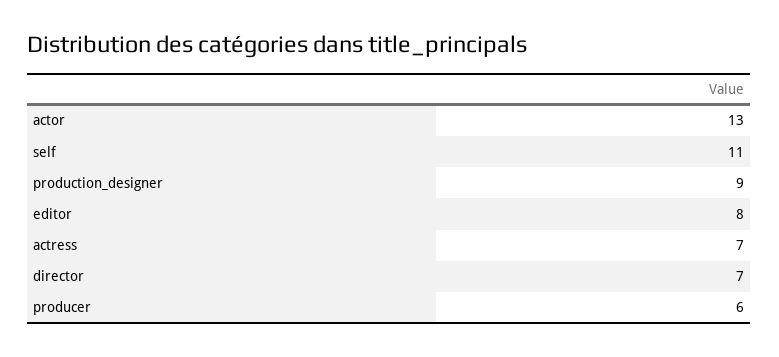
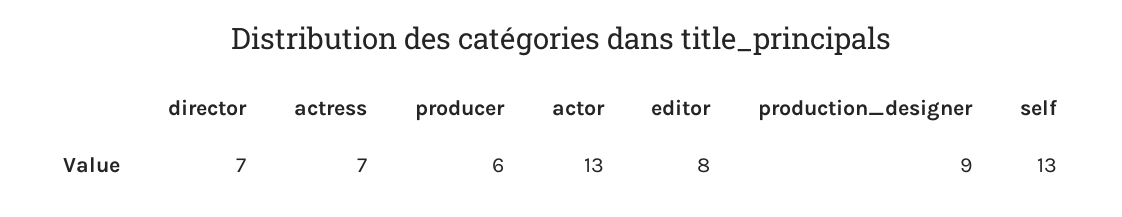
  {
    "actor": 13,
-   "self": 11,
+   "self": 13,
    "production_designer": 9,
    "editor": 8,
    "actress": 7,
    "director": 7,
    "producer": 6
  }

